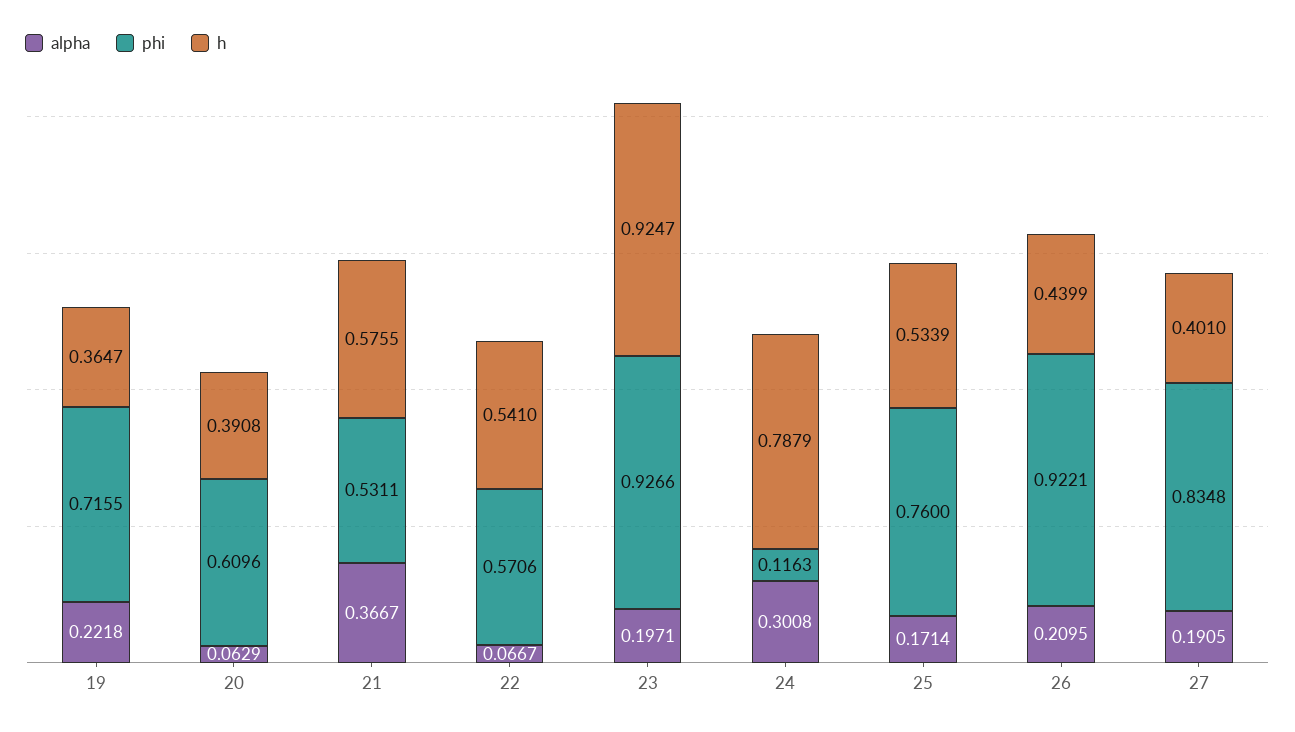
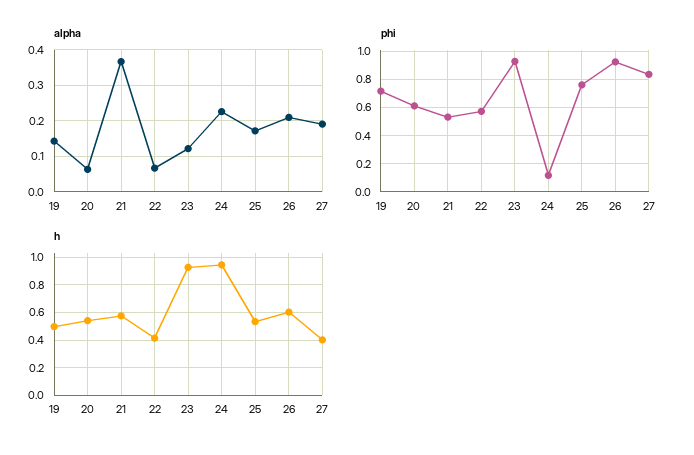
  {
    "alpha": {
-     "19": 0.2218,
+     "19": 0.14,
      "20": 0.0629,
      "21": 0.3667,
      "22": 0.0667,
-     "23": 0.1971,
+     "23": 0.12,
-     "24": 0.3008,
+     "24": 0.22,
      "25": 0.1714,
      "26": 0.2095,
      "27": 0.1905
    },
    "phi": {
      "19": 0.7155,
      "20": 0.6096,
      "21": 0.5311,
      "22": 0.5706,
      "23": 0.9266,
      "24": 0.1163,
      "25": 0.76,
      "26": 0.9221,
      "27": 0.8348
    },
    "h": {
-     "19": 0.3647,
+     "19": 0.5,
-     "20": 0.3908,
+     "20": 0.55,
      "21": 0.5755,
-     "22": 0.541,
+     "22": 0.4,
      "23": 0.9247,
-     "24": 0.7879,
+     "24": 0.95,
      "25": 0.5339,
-     "26": 0.4399,
+     "26": 0.6,
      "27": 0.401
    }
  }

